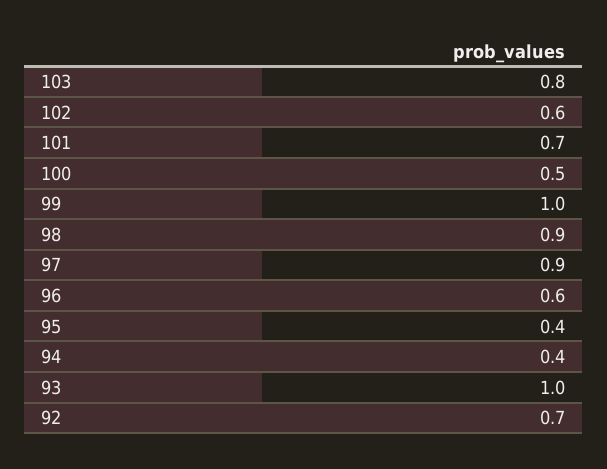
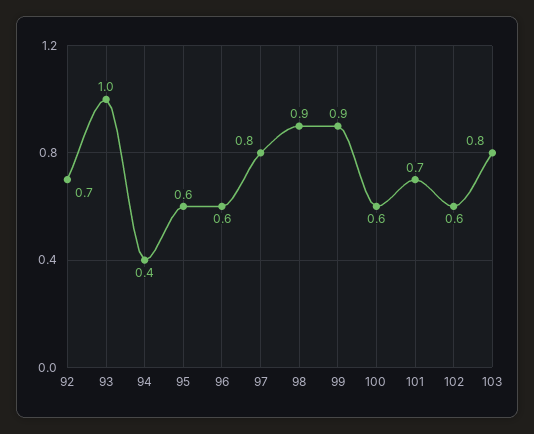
  {
    "103": 0.8,
    "102": 0.6,
    "101": 0.7,
-   "100": 0.5,
+   "100": 0.6,
-   "99": 1,
+   "99": 0.9,
    "98": 0.9,
-   "97": 0.9,
+   "97": 0.8,
    "96": 0.6,
-   "95": 0.4,
+   "95": 0.6,
    "94": 0.4,
    "93": 1,
    "92": 0.7
  }

